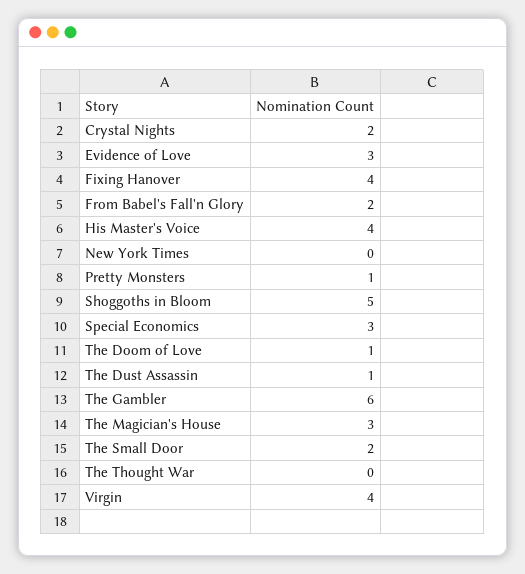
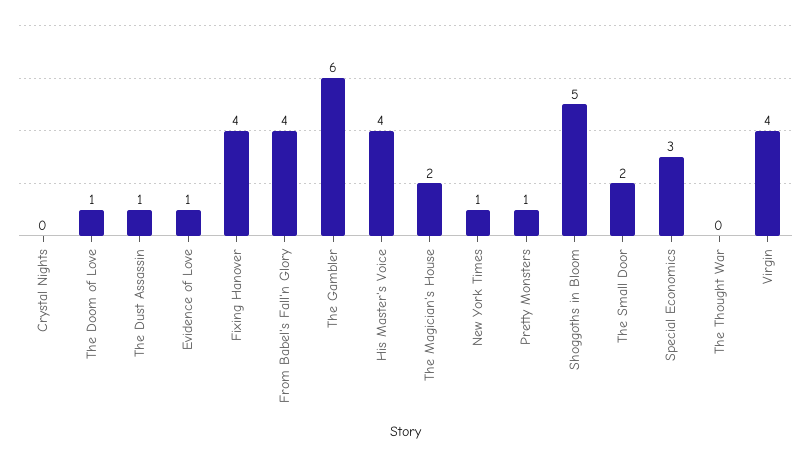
  {
-   "Crystal Nights": 2,
+   "Crystal Nights": 0,
-   "Evidence of Love": 3,
+   "Evidence of Love": 1,
    "Fixing Hanover": 4,
-   "From Babel's Fall'n Glory": 2,
+   "From Babel's Fall'n Glory": 4,
    "His Master's Voice": 4,
-   "New York Times": 0,
+   "New York Times": 1,
    "Pretty Monsters": 1,
    "Shoggoths in Bloom": 5,
    "Special Economics": 3,
    "The Doom of Love": 1,
    "The Dust Assassin": 1,
    "The Gambler": 6,
-   "The Magician's House": 3,
+   "The Magician's House": 2,
    "The Small Door": 2,
    "The Thought War": 0,
    "Virgin": 4
  }

